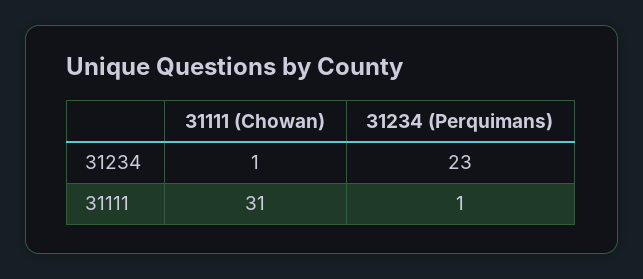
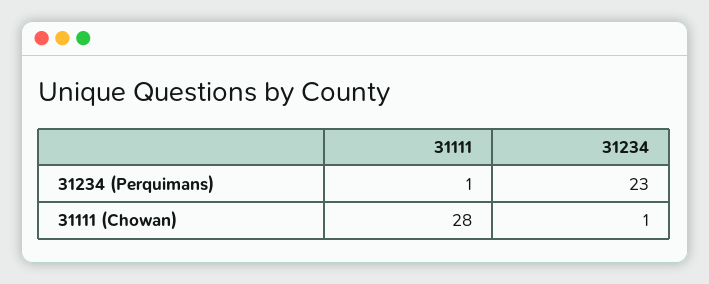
  {
    "31111 (Chowan)": {
      "31234": 1,
-     "31111": 31
+     "31111": 28
    },
    "31234 (Perquimans)": {
      "31234": 23,
      "31111": 1
    }
  }

